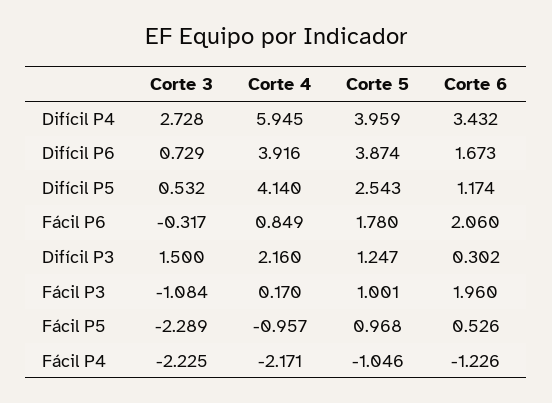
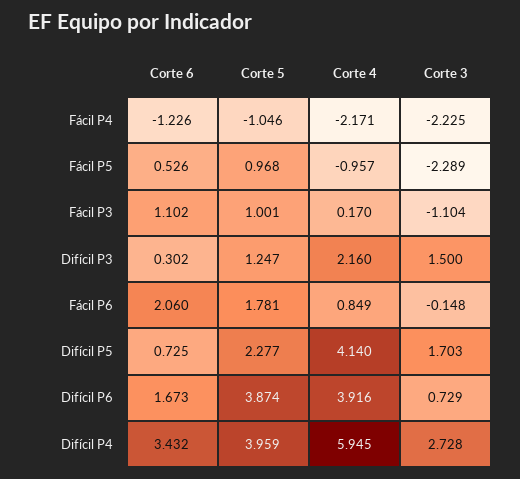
  {
    "Corte 3": {
      "Difícil P4": 2.728,
      "Difícil P6": 0.729,
-     "Difícil P5": 0.532,
+     "Difícil P5": 1.703,
-     "Fácil P6": -0.317,
+     "Fácil P6": -0.148,
      "Difícil P3": 1.5,
-     "Fácil P3": -1.084,
+     "Fácil P3": -1.104,
      "Fácil P5": -2.289,
      "Fácil P4": -2.225
    },
    "Corte 4": {
      "Difícil P4": 5.945,
      "Difícil P6": 3.916,
      "Difícil P5": 4.14,
      "Fácil P6": 0.849,
      "Difícil P3": 2.16,
      "Fácil P3": 0.17,
      "Fácil P5": -0.957,
      "Fácil P4": -2.171
    },
    "Corte 5": {
      "Difícil P4": 3.959,
      "Difícil P6": 3.874,
-     "Difícil P5": 2.543,
+     "Difícil P5": 2.277,
-     "Fácil P6": 1.78,
+     "Fácil P6": 1.781,
      "Difícil P3": 1.247,
      "Fácil P3": 1.001,
      "Fácil P5": 0.968,
      "Fácil P4": -1.046
    },
    "Corte 6": {
      "Difícil P4": 3.432,
      "Difícil P6": 1.673,
-     "Difícil P5": 1.174,
+     "Difícil P5": 0.725,
      "Fácil P6": 2.06,
      "Difícil P3": 0.302,
-     "Fácil P3": 1.96,
+     "Fácil P3": 1.102,
      "Fácil P5": 0.526,
      "Fácil P4": -1.226
    }
  }

